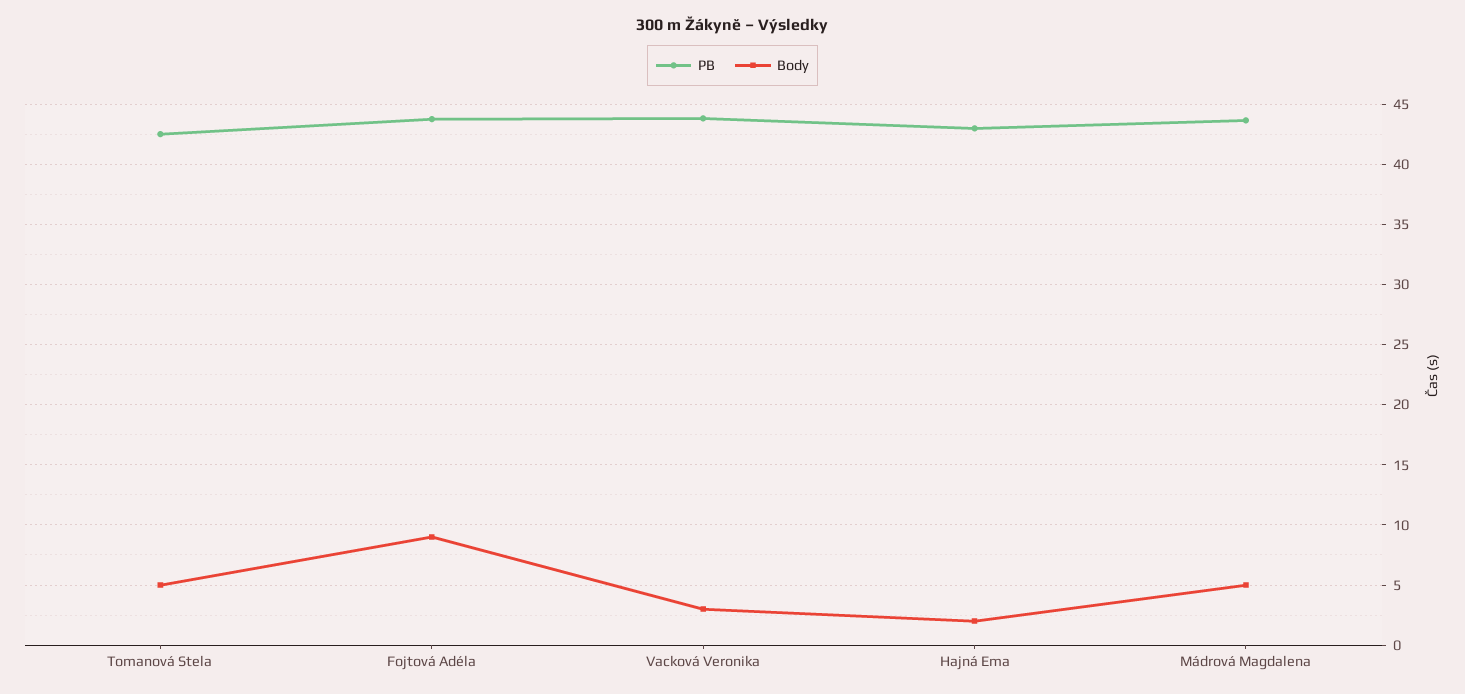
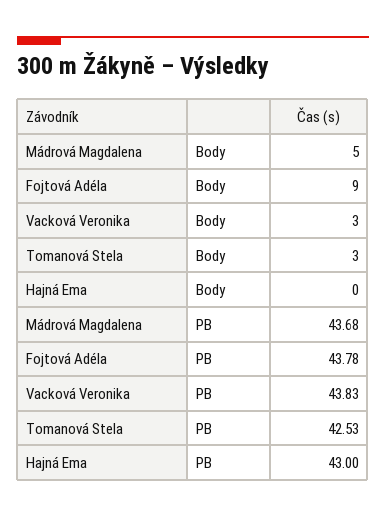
  {
    "PB": {
      "Tomanová Stela": 42.53,
      "Fojtová Adéla": 43.78,
      "Vacková Veronika": 43.83,
      "Hajná Ema": 43,
      "Mádrová Magdalena": 43.68
    },
    "Body": {
-     "Tomanová Stela": 5,
+     "Tomanová Stela": 3,
      "Fojtová Adéla": 9,
      "Vacková Veronika": 3,
-     "Hajná Ema": 2,
+     "Hajná Ema": 0,
      "Mádrová Magdalena": 5
    }
  }

